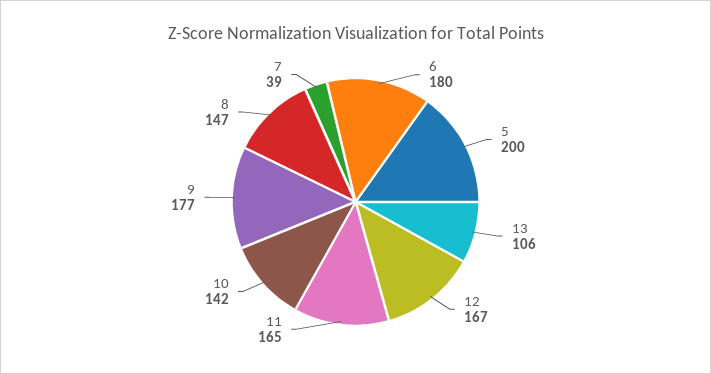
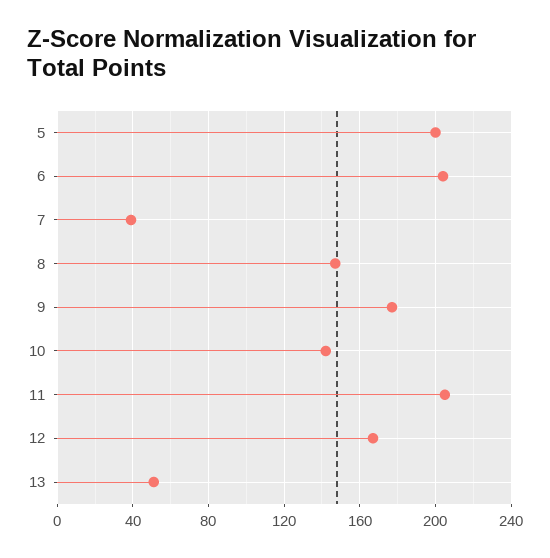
  {
-   "6": 180,
+   "6": 205,
    "5": 200,
-   "13": 106,
+   "13": 50,
    "12": 167,
-   "11": 165,
+   "11": 205,
    "10": 142,
    "9": 177,
    "8": 147,
    "7": 39
  }

